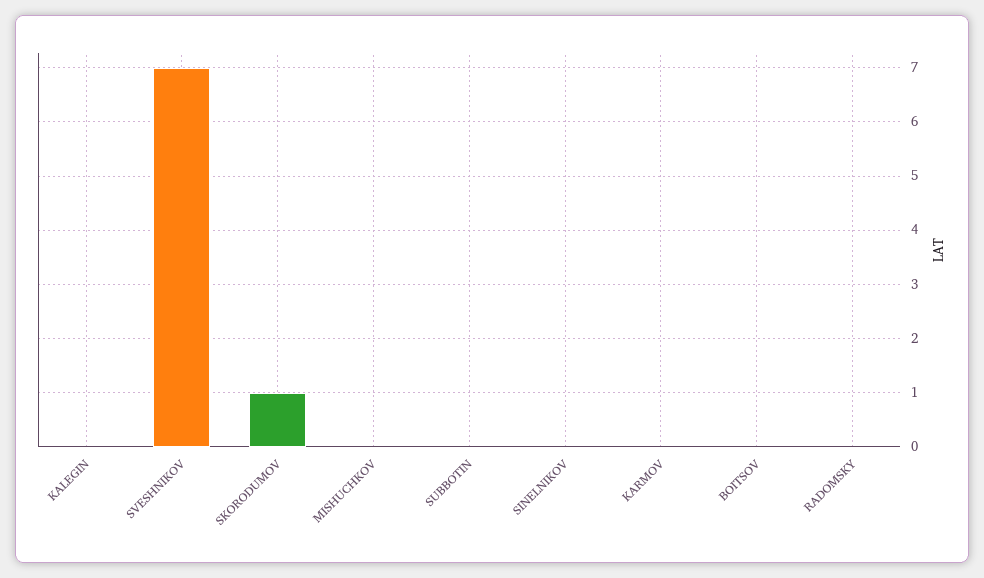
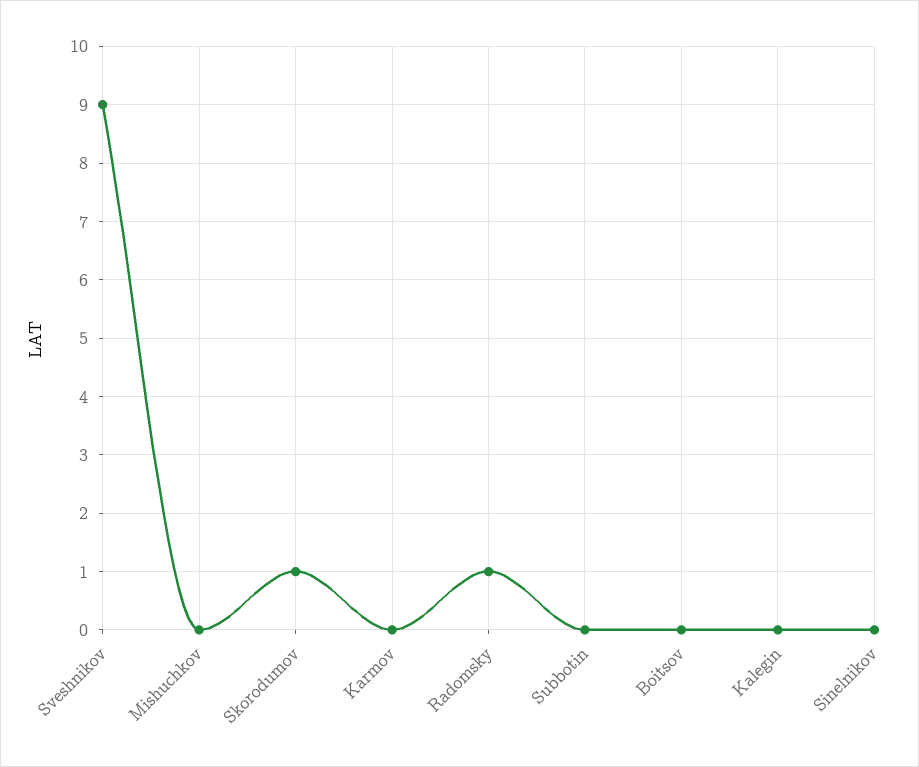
  {
    "KALEGIN": 0,
-   "SVESHNIKOV": 7,
+   "SVESHNIKOV": 9,
    "SKORODUMOV": 1,
    "MISHUCHKOV": 0,
    "SUBBOTIN": 0,
    "SINELNIKOV": 0,
    "KARMOV": 0,
    "BOITSOV": 0,
-   "RADOMSKY": 0
+   "RADOMSKY": 1
  }

